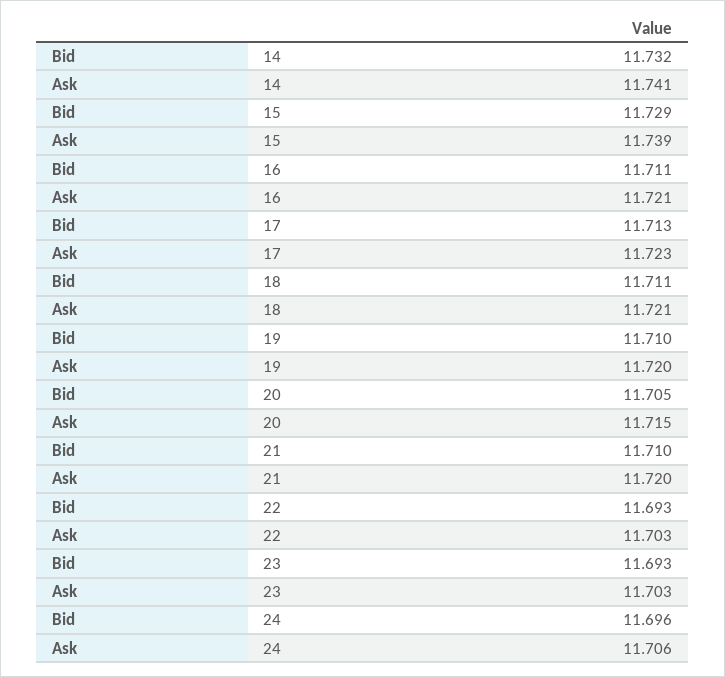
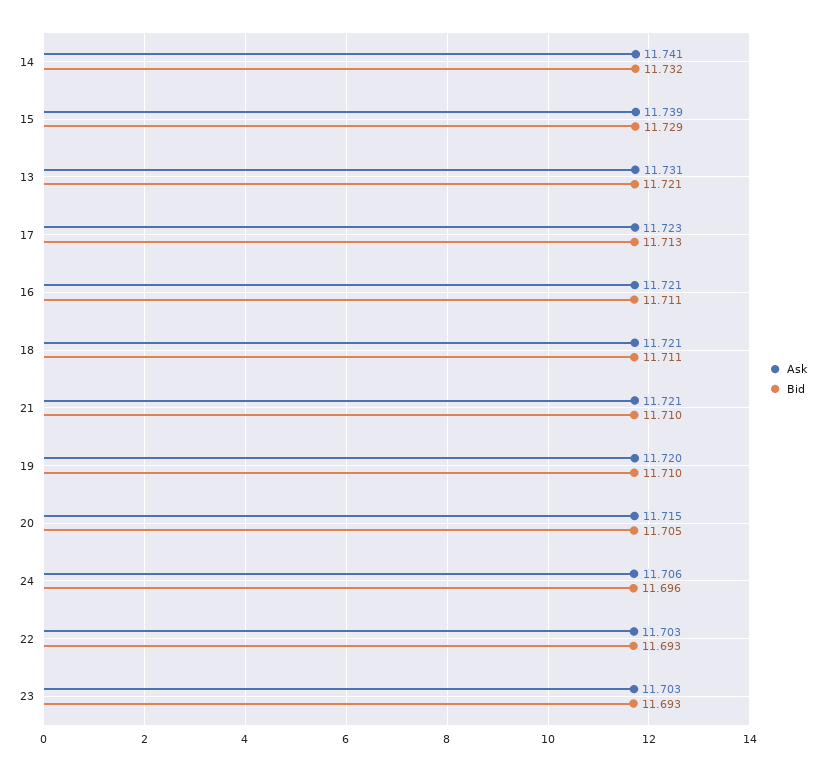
  {
    "Bid": {
      "14": 11.732,
      "15": 11.729,
      "16": 11.711,
      "17": 11.713,
      "18": 11.711,
      "19": 11.71,
      "20": 11.705,
      "21": 11.71,
      "22": 11.693,
      "23": 11.693,
-     "24": 11.696
+     "24": 11.696,
+     "13": 11.721
    },
    "Ask": {
      "14": 11.741,
      "15": 11.739,
      "16": 11.721,
      "17": 11.723,
      "18": 11.721,
      "19": 11.72,
      "20": 11.715,
-     "21": 11.72,
+     "21": 11.721,
      "22": 11.703,
      "23": 11.703,
-     "24": 11.706
+     "24": 11.706,
+     "13": 11.731
    }
  }

